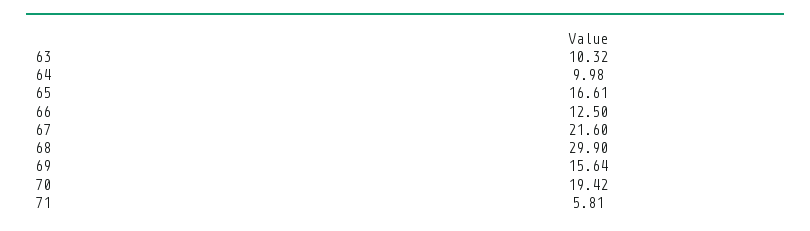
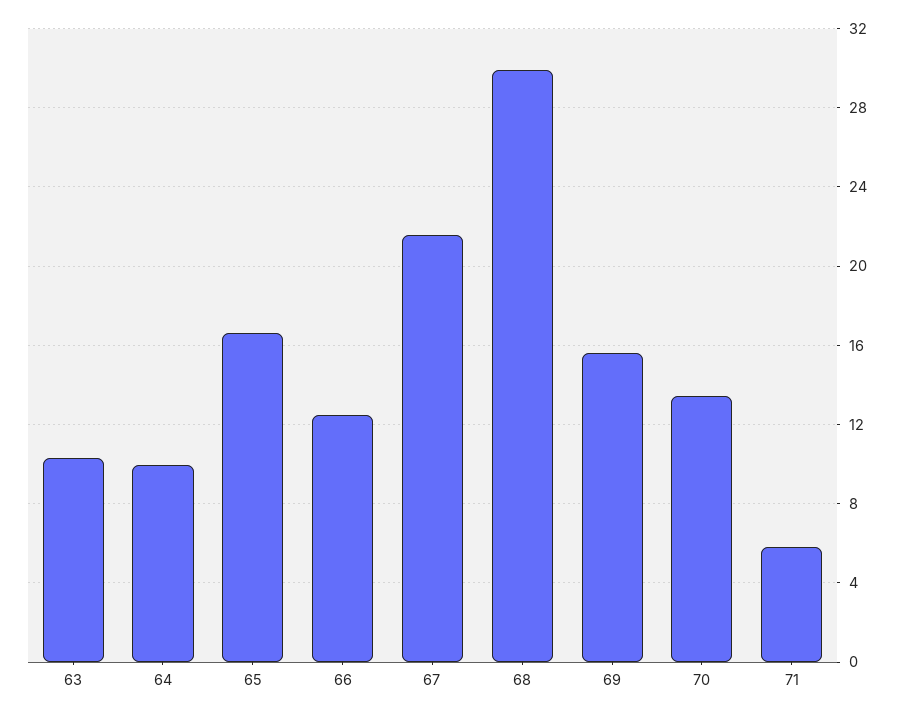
  {
    "63": 10.32,
    "64": 9.98,
    "65": 16.61,
    "66": 12.5,
    "67": 21.6,
    "68": 29.9,
    "69": 15.64,
-   "70": 19.42,
+   "70": 13.5,
    "71": 5.81
  }

